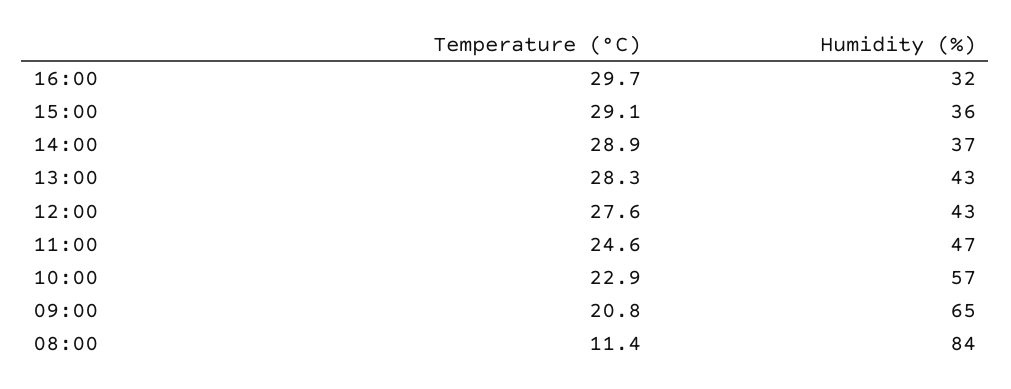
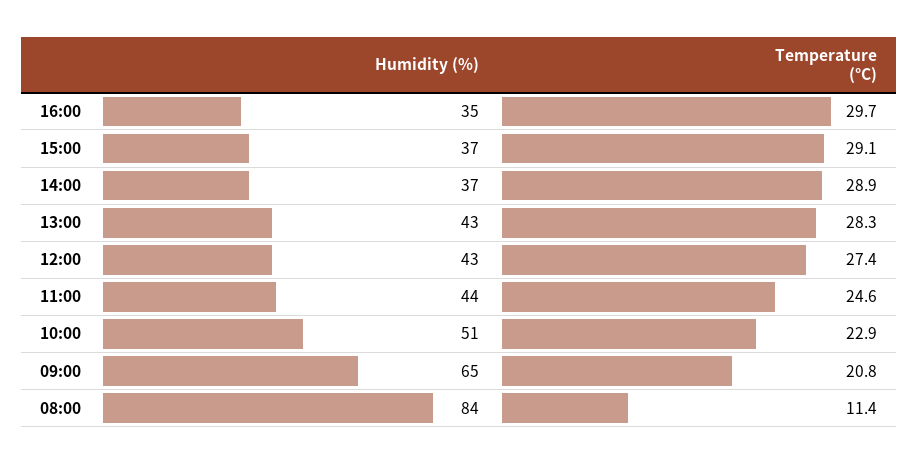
  {
    "Temperature (°C)": {
      "16:00": 29.7,
      "15:00": 29.1,
      "14:00": 28.9,
      "13:00": 28.3,
-     "12:00": 27.6,
+     "12:00": 27.4,
      "11:00": 24.6,
      "10:00": 22.9,
      "09:00": 20.8,
      "08:00": 11.4
    },
    "Humidity (%)": {
-     "16:00": 32,
+     "16:00": 35,
-     "15:00": 36,
+     "15:00": 37,
      "14:00": 37,
      "13:00": 43,
      "12:00": 43,
-     "11:00": 47,
+     "11:00": 44,
-     "10:00": 57,
+     "10:00": 51,
      "09:00": 65,
      "08:00": 84
    }
  }

